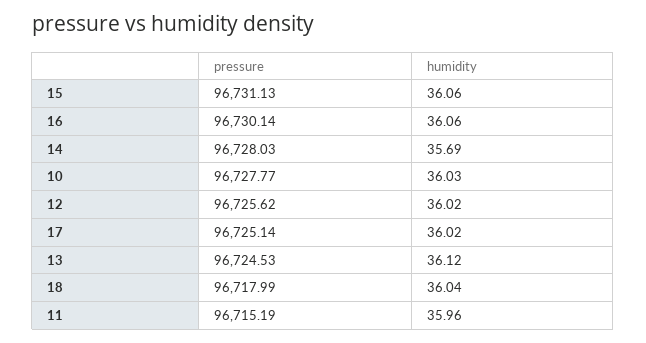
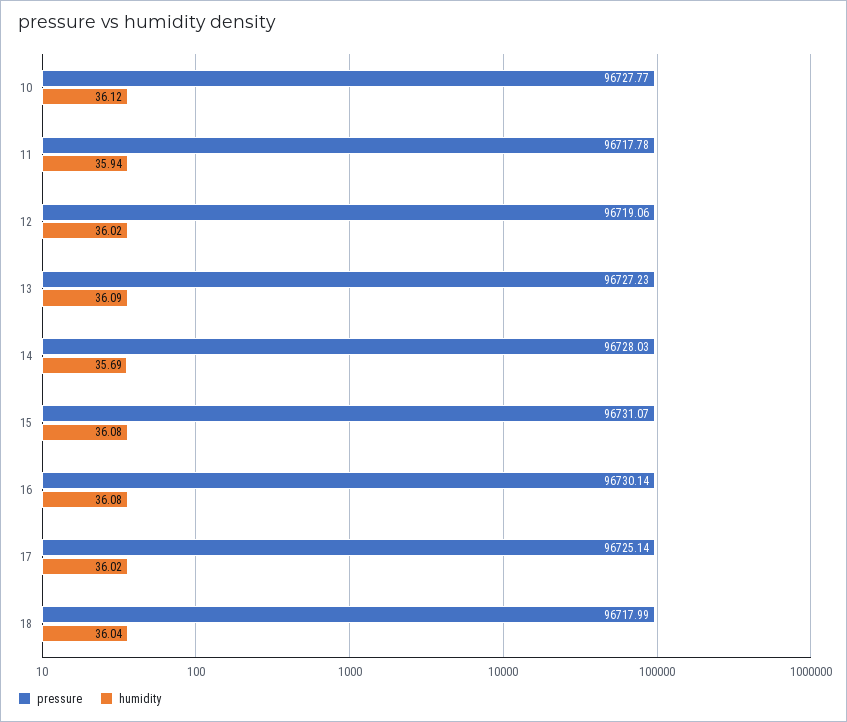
  {
    "pressure": {
-     "15": 96731.13,
+     "15": 96731.07,
      "16": 96730.14,
      "14": 96728.03,
      "10": 96727.77,
-     "12": 96725.62,
+     "12": 96719.06,
      "17": 96725.14,
-     "13": 96724.53,
+     "13": 96727.23,
      "18": 96717.99,
-     "11": 96715.19
+     "11": 96717.78
    },
    "humidity": {
-     "15": 36.06,
+     "15": 36.08,
-     "16": 36.06,
+     "16": 36.08,
      "14": 35.69,
-     "10": 36.03,
+     "10": 36.12,
      "12": 36.02,
      "17": 36.02,
-     "13": 36.12,
+     "13": 36.09,
      "18": 36.04,
-     "11": 35.96
+     "11": 35.94
    }
  }

